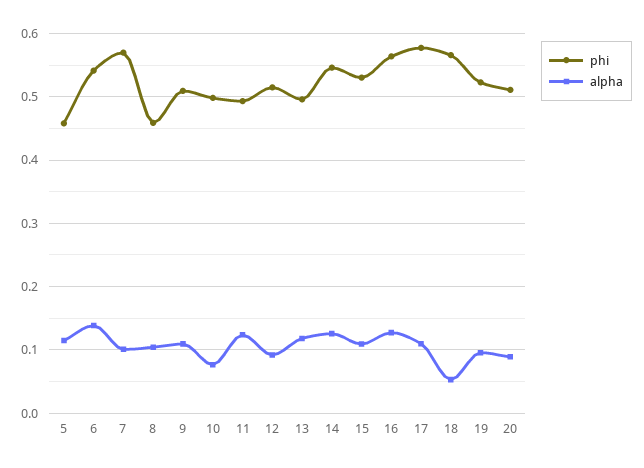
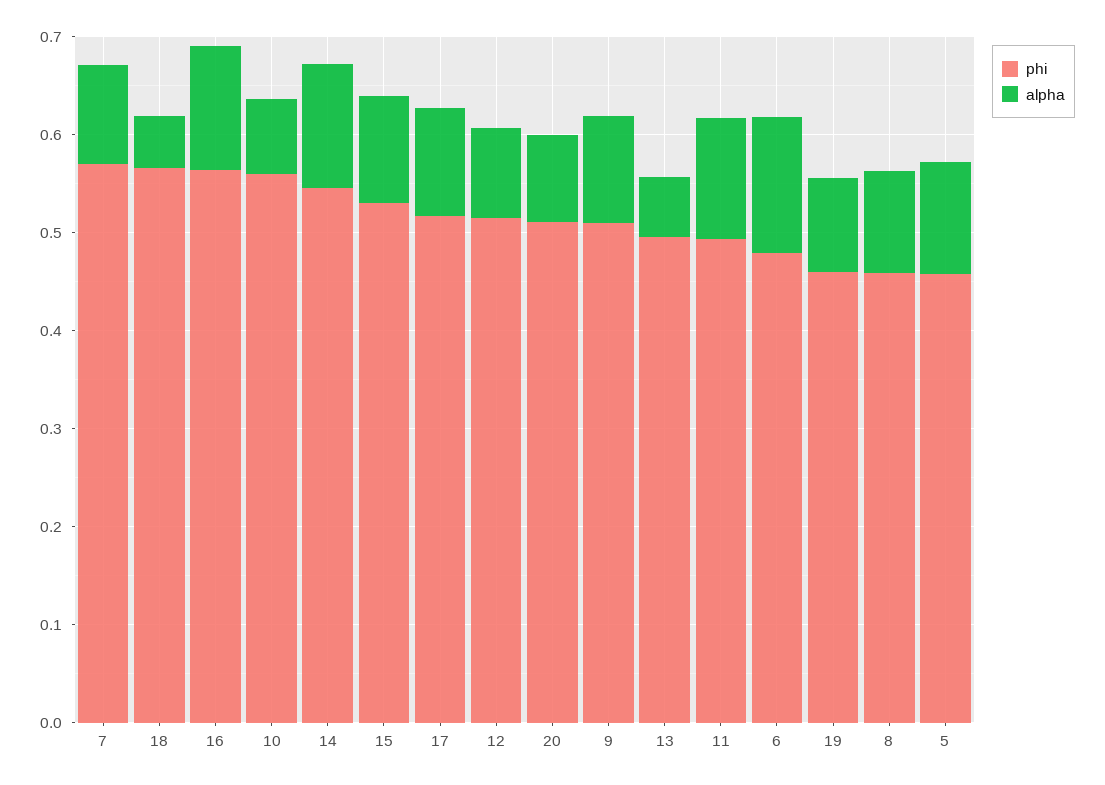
  {
    "phi": {
      "5": 0.46,
-     "6": 0.54,
+     "6": 0.48,
      "7": 0.57,
      "8": 0.46,
      "9": 0.51,
-     "10": 0.5,
+     "10": 0.56,
      "11": 0.49,
      "12": 0.51,
      "13": 0.5,
      "14": 0.55,
      "15": 0.53,
      "16": 0.56,
-     "17": 0.58,
+     "17": 0.52,
      "18": 0.57,
-     "19": 0.52,
+     "19": 0.46,
      "20": 0.51
    },
    "alpha": {
      "5": 0.11,
      "6": 0.14,
      "7": 0.1,
      "8": 0.1,
      "9": 0.11,
      "10": 0.08,
      "11": 0.12,
      "12": 0.09,
-     "13": 0.12,
+     "13": 0.06,
      "14": 0.13,
      "15": 0.11,
      "16": 0.13,
      "17": 0.11,
      "18": 0.05,
      "19": 0.1,
      "20": 0.09
    }
  }

